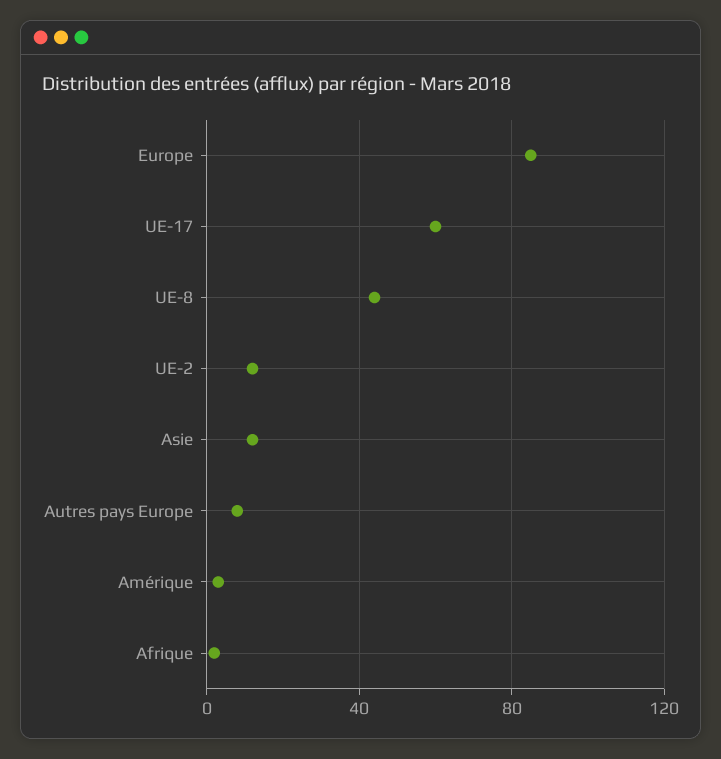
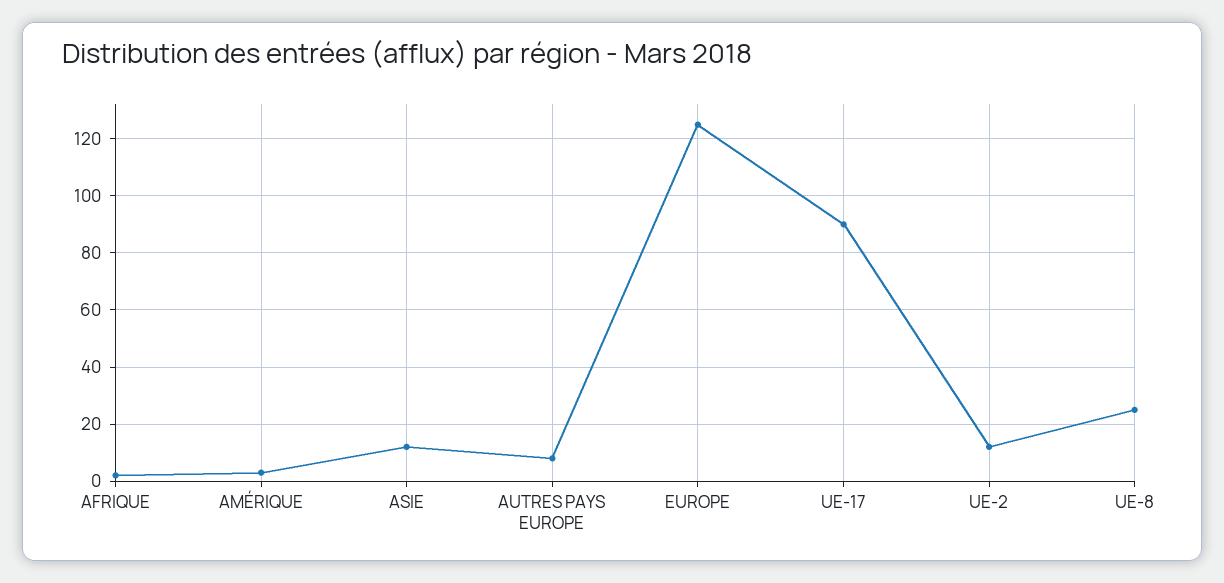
  {
-   "Europe": 85,
+   "Europe": 125,
-   "UE-17": 60,
+   "UE-17": 90,
-   "UE-8": 45,
+   "UE-8": 25,
    "UE-2": 10,
    "Asie": 10,
    "Autres pays Europe": 10,
    "Amérique": 5,
    "Afrique": 0
  }

